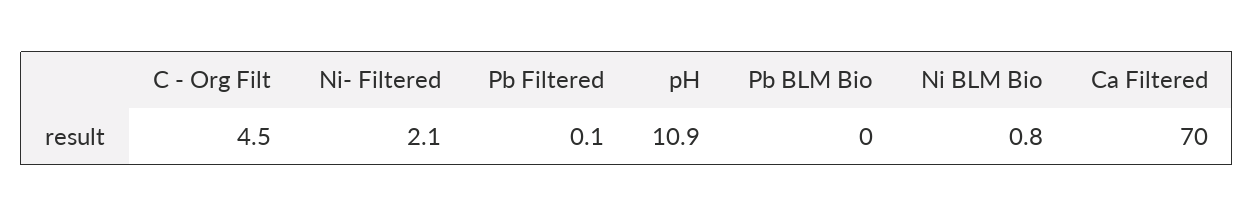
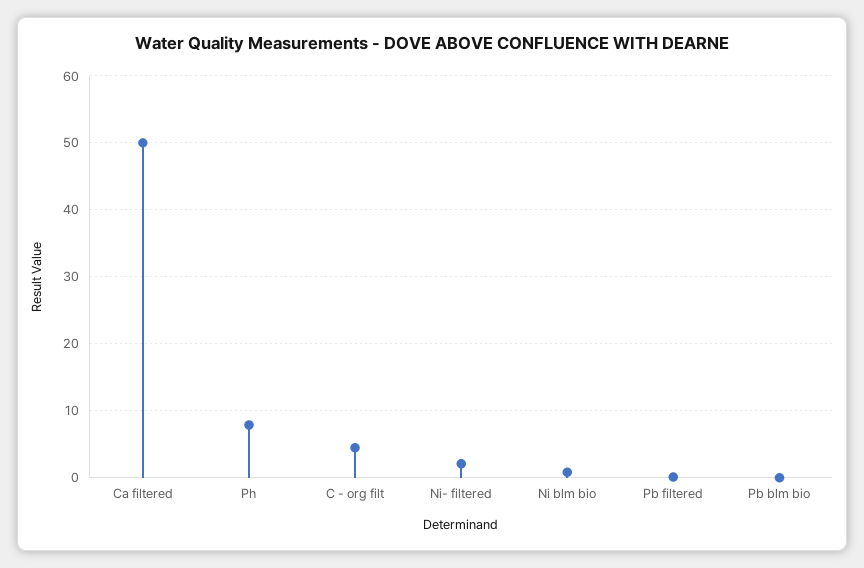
  {
    "C - Org Filt": 4.5,
    "Ni- Filtered": 2.1,
    "Pb Filtered": 0.1,
-   "pH": 10.9,
+   "pH": 8,
    "Pb BLM Bio": 0,
    "Ni BLM Bio": 0.8,
-   "Ca Filtered": 70
+   "Ca Filtered": 50
  }

